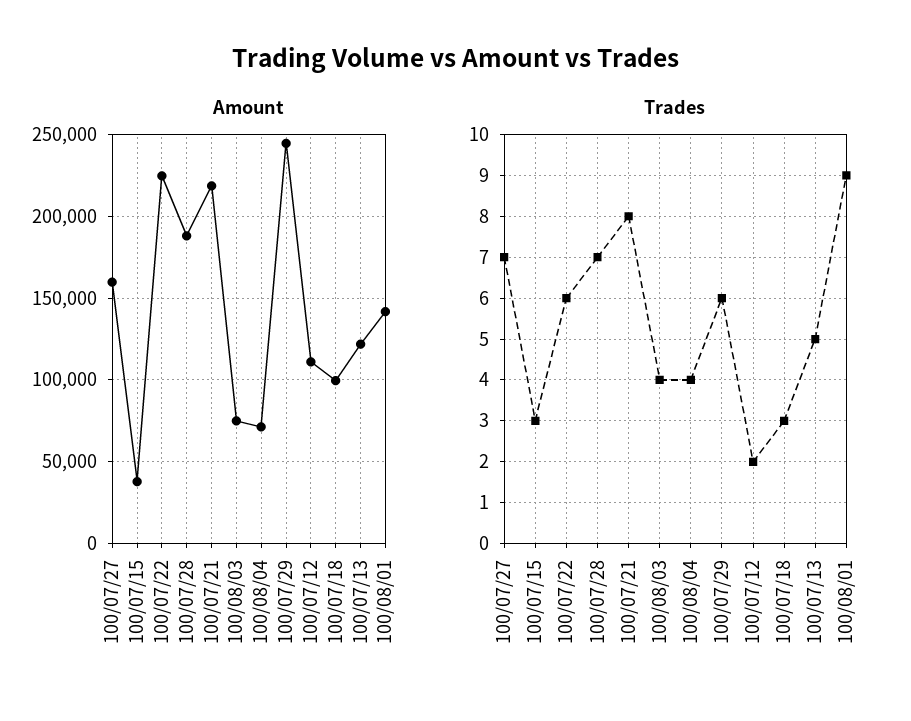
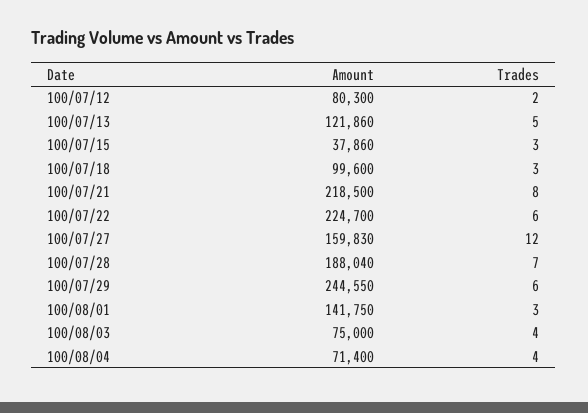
  {
    "Amount": {
      "100/07/27": 159830,
      "100/07/15": 37860,
      "100/07/22": 224700,
      "100/07/28": 188040,
      "100/07/21": 218500,
      "100/08/03": 75000,
      "100/08/04": 71400,
      "100/07/29": 244550,
-     "100/07/12": 110000,
+     "100/07/12": 80300,
      "100/07/18": 99600,
      "100/07/13": 121860,
      "100/08/01": 141750
    },
    "Trades": {
-     "100/07/27": 7,
+     "100/07/27": 12,
      "100/07/15": 3,
      "100/07/22": 6,
      "100/07/28": 7,
      "100/07/21": 8,
      "100/08/03": 4,
      "100/08/04": 4,
      "100/07/29": 6,
      "100/07/12": 2,
      "100/07/18": 3,
      "100/07/13": 5,
-     "100/08/01": 9
+     "100/08/01": 3
    }
  }

